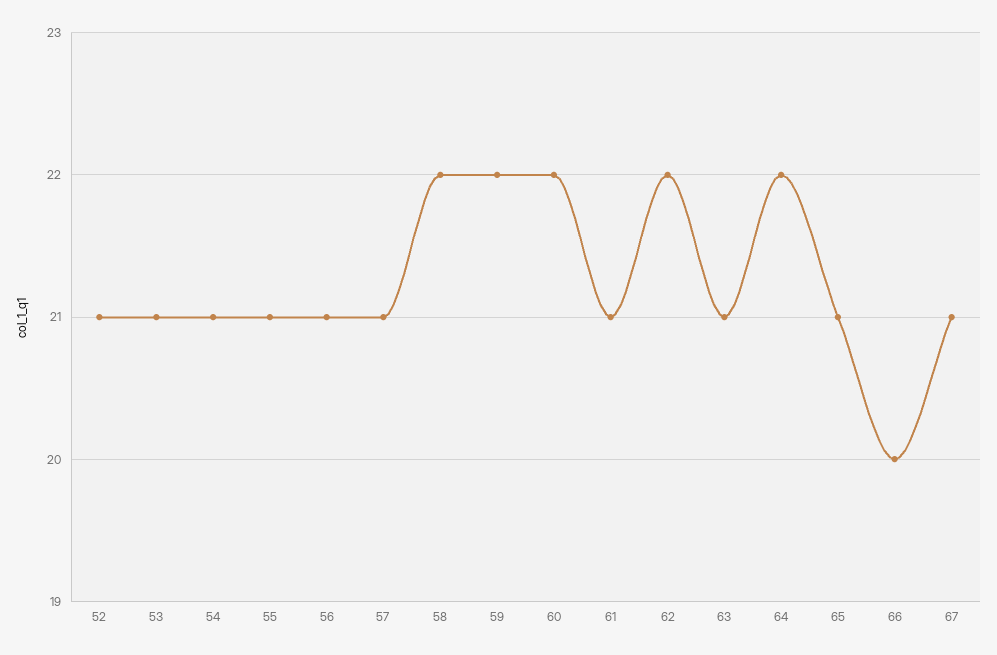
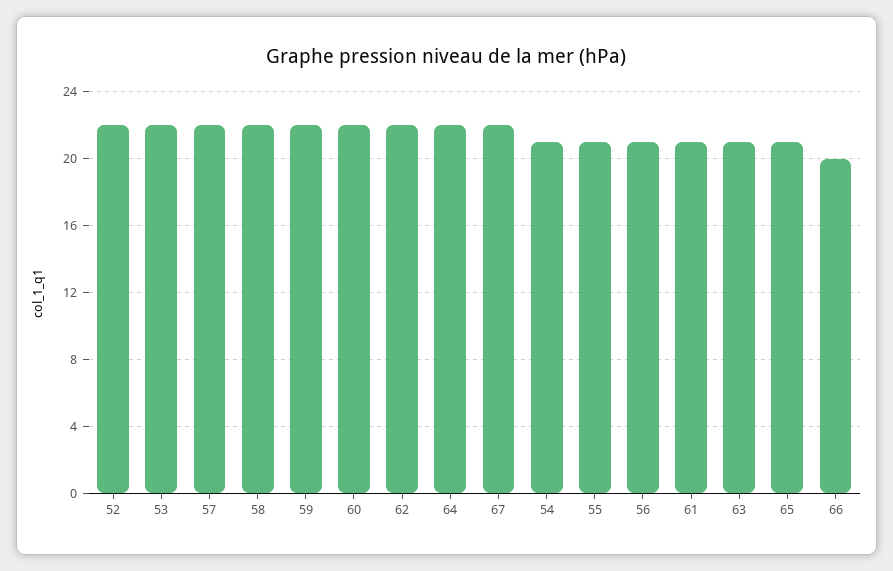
  {
-   "52": 21,
+   "52": 22,
-   "53": 21,
+   "53": 22,
    "54": 21,
    "55": 21,
    "56": 21,
-   "57": 21,
+   "57": 22,
    "58": 22,
    "59": 22,
    "60": 22,
    "61": 21,
    "62": 22,
    "63": 21,
    "64": 22,
    "65": 21,
    "66": 20,
-   "67": 21
+   "67": 22
  }

